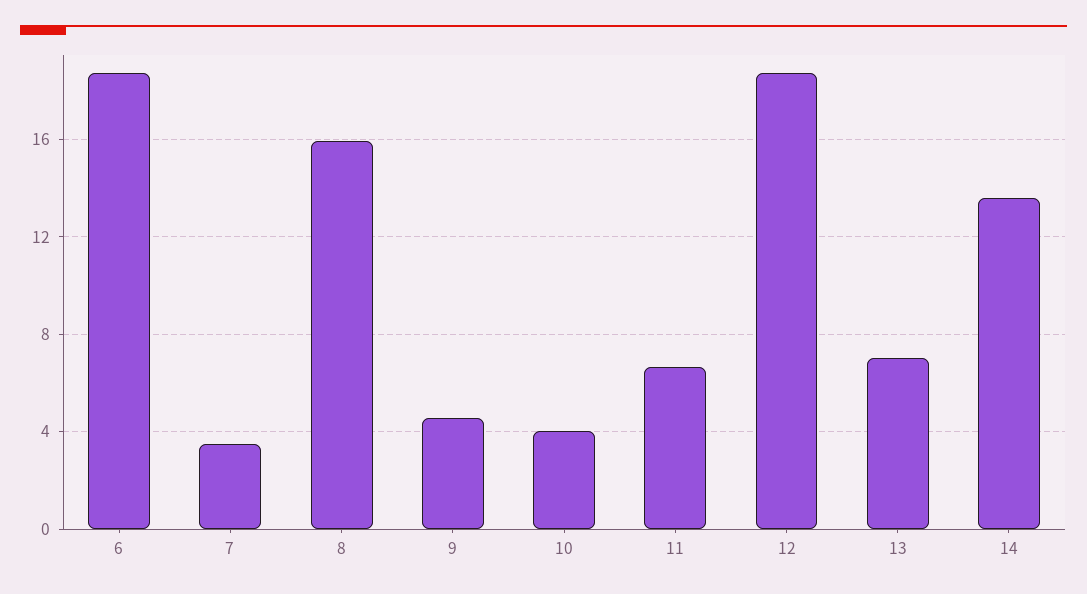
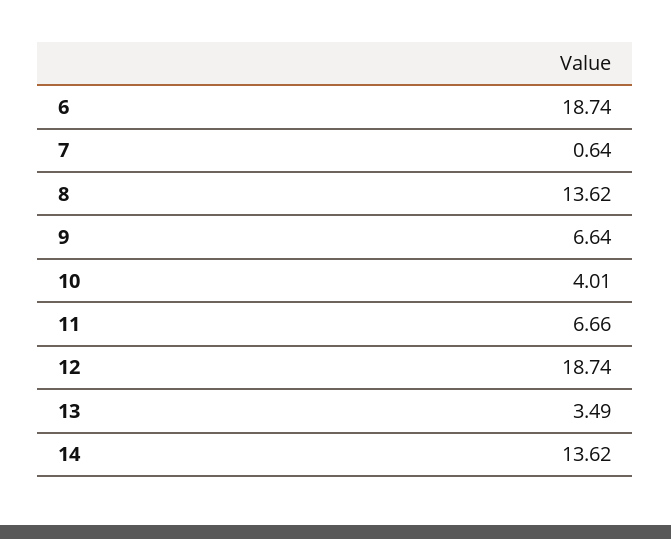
  {
    "6": 18.74,
-   "7": 3.5,
+   "7": 0.64,
-   "8": 16,
+   "8": 13.62,
-   "9": 4.5,
+   "9": 6.64,
    "10": 4.01,
    "11": 6.66,
    "12": 18.74,
-   "13": 7,
+   "13": 3.49,
    "14": 13.62
  }

